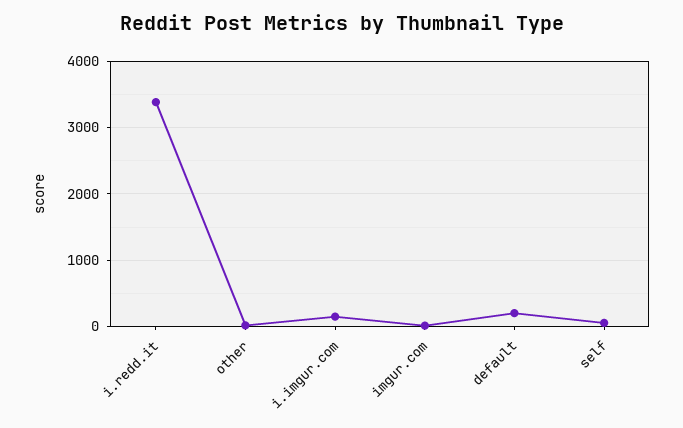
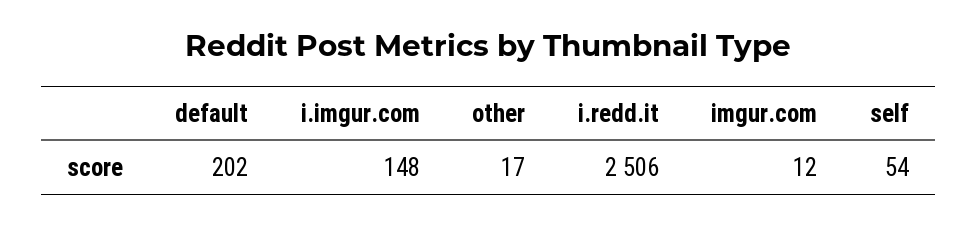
  {
-   "i.redd.it": 3400,
+   "i.redd.it": 2506,
    "other": 17,
    "i.imgur.com": 148,
    "imgur.com": 12,
    "default": 202,
    "self": 54
  }

